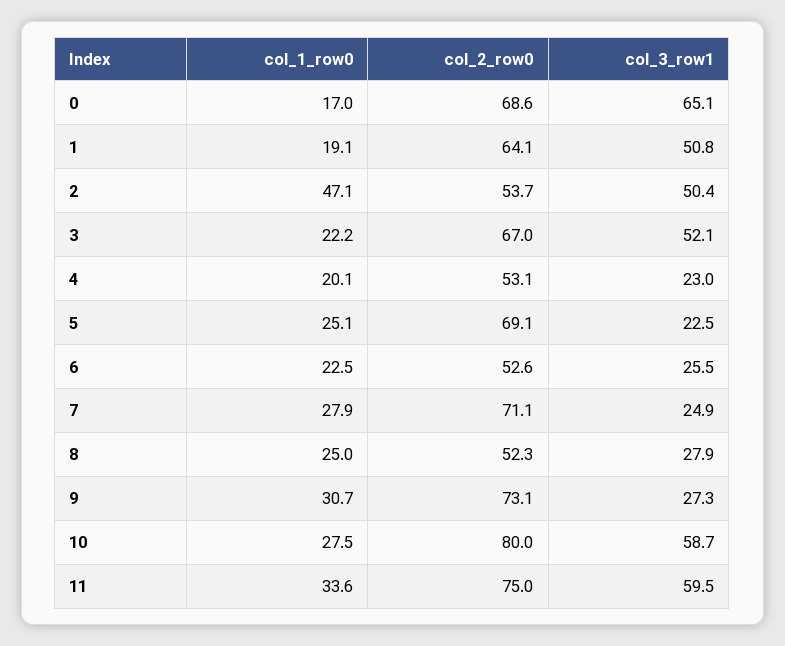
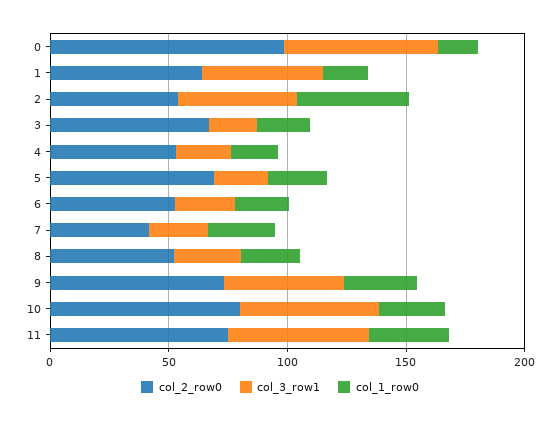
  {
    "col_1_row0": {
      "0": 17,
      "1": 19.1,
      "2": 47.1,
      "3": 22.2,
      "4": 20.1,
      "5": 25.1,
      "6": 22.5,
      "7": 27.9,
      "8": 25,
      "9": 30.7,
      "10": 27.5,
      "11": 33.6
    },
    "col_2_row0": {
-     "0": 68.6,
+     "0": 100,
      "1": 64.1,
      "2": 53.7,
      "3": 67,
      "4": 53.1,
      "5": 69.1,
      "6": 52.6,
-     "7": 71.1,
+     "7": 40,
      "8": 52.3,
      "9": 73.1,
      "10": 80,
      "11": 75
    },
    "col_3_row1": {
      "0": 65.1,
      "1": 50.8,
      "2": 50.4,
-     "3": 52.1,
+     "3": 20,
      "4": 23,
      "5": 22.5,
      "6": 25.5,
      "7": 24.9,
      "8": 27.9,
-     "9": 27.3,
+     "9": 50,
      "10": 58.7,
      "11": 59.5
    }
  }

